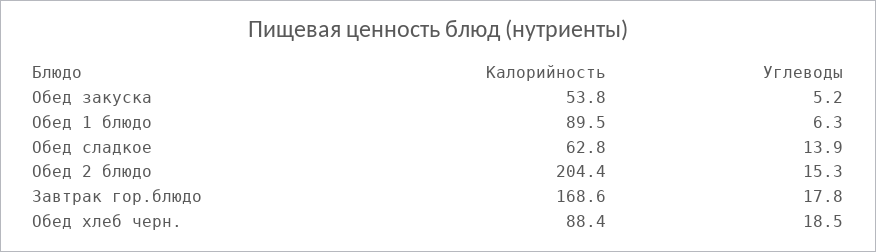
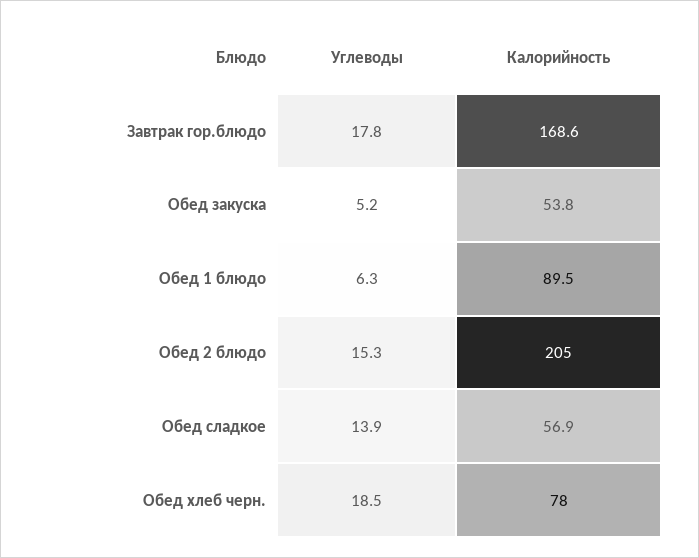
  {
    "Калорийность": {
      "Обед закуска": 53.8,
      "Обед 1 блюдо": 89.5,
-     "Обед сладкое": 62.8,
+     "Обед сладкое": 56.9,
-     "Обед 2 блюдо": 204.4,
+     "Обед 2 блюдо": 205,
      "Завтрак гор.блюдо": 168.6,
-     "Обед хлеб черн.": 88.4
+     "Обед хлеб черн.": 78
    },
    "Углеводы": {
      "Обед закуска": 5.2,
      "Обед 1 блюдо": 6.3,
      "Обед сладкое": 13.9,
      "Обед 2 блюдо": 15.3,
      "Завтрак гор.блюдо": 17.8,
      "Обед хлеб черн.": 18.5
    }
  }

